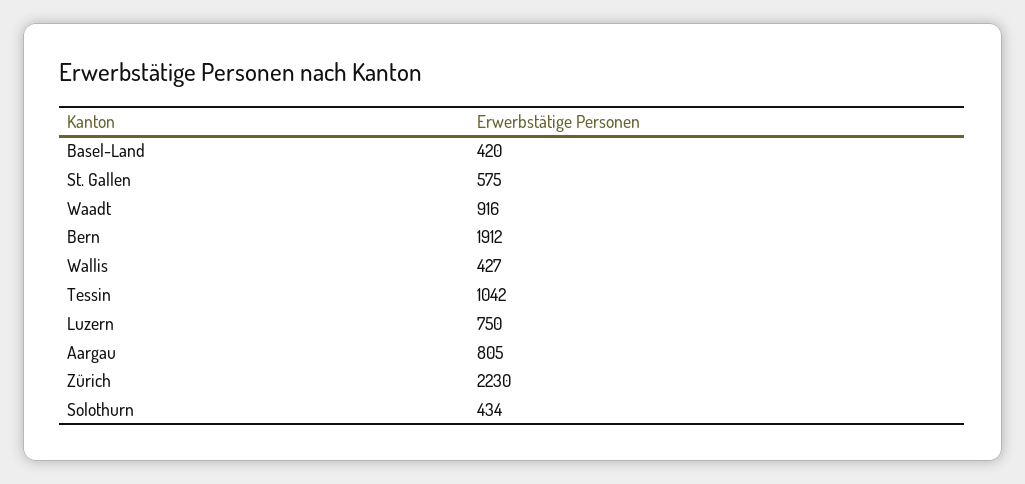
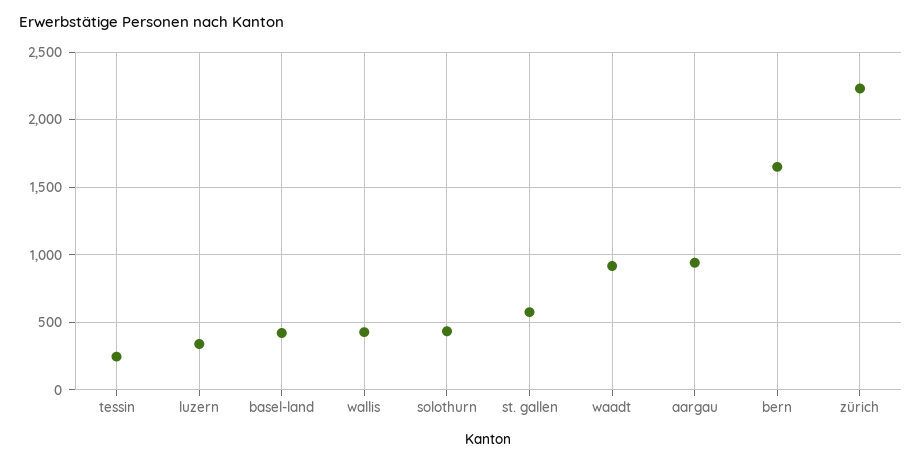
  {
    "Basel-Land": 420,
    "St. Gallen": 575,
    "Waadt": 916,
-   "Bern": 1912,
+   "Bern": 1650,
    "Wallis": 427,
-   "Tessin": 1042,
+   "Tessin": 250,
-   "Luzern": 750,
+   "Luzern": 350,
-   "Aargau": 805,
+   "Aargau": 950,
    "Zürich": 2230,
    "Solothurn": 434
  }

